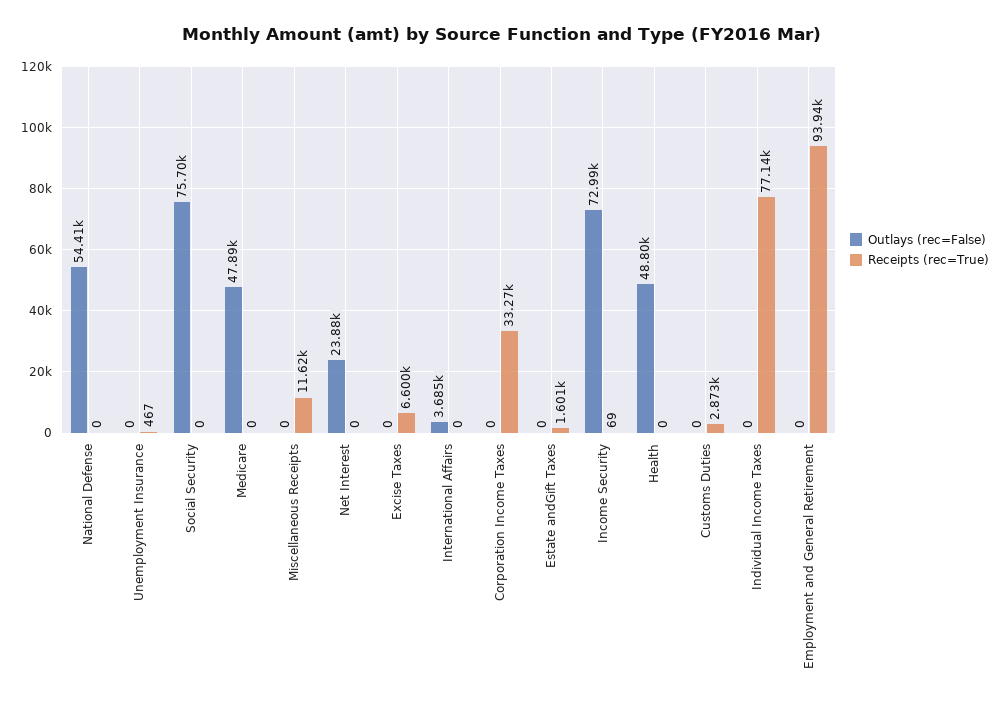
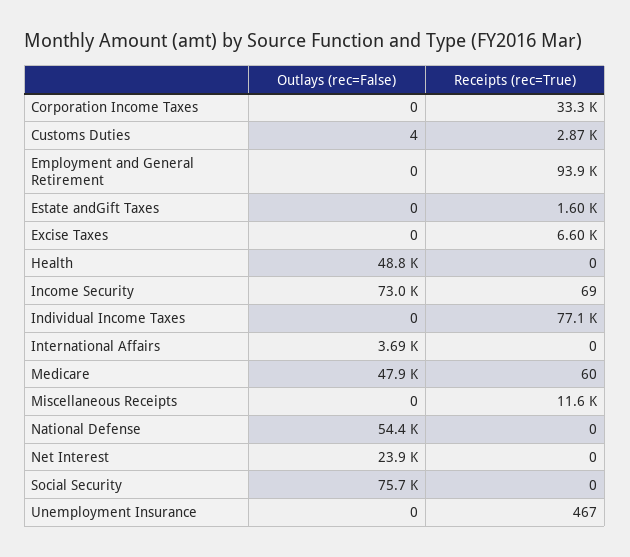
  {
    "Outlays (rec=False)": {
      "National Defense": 54410,
      "Unemployment Insurance": 0,
      "Social Security": 75700,
      "Medicare": 47890,
      "Miscellaneous Receipts": 0,
      "Net Interest": 23880,
      "Excise Taxes": 0,
      "International Affairs": 3685,
      "Corporation Income Taxes": 0,
      "Estate andGift Taxes": 0,
      "Income Security": 72990,
      "Health": 48800,
-     "Customs Duties": 0,
+     "Customs Duties": 4,
      "Individual Income Taxes": 0,
      "Employment and General Retirement": 0
    },
    "Receipts (rec=True)": {
      "National Defense": 0,
      "Unemployment Insurance": 467,
      "Social Security": 0,
-     "Medicare": 0,
+     "Medicare": 60,
      "Miscellaneous Receipts": 11620,
      "Net Interest": 0,
      "Excise Taxes": 6600,
      "International Affairs": 0,
      "Corporation Income Taxes": 33270,
      "Estate andGift Taxes": 1601,
      "Income Security": 69,
      "Health": 0,
      "Customs Duties": 2873,
      "Individual Income Taxes": 77140,
      "Employment and General Retirement": 93940
    }
  }

